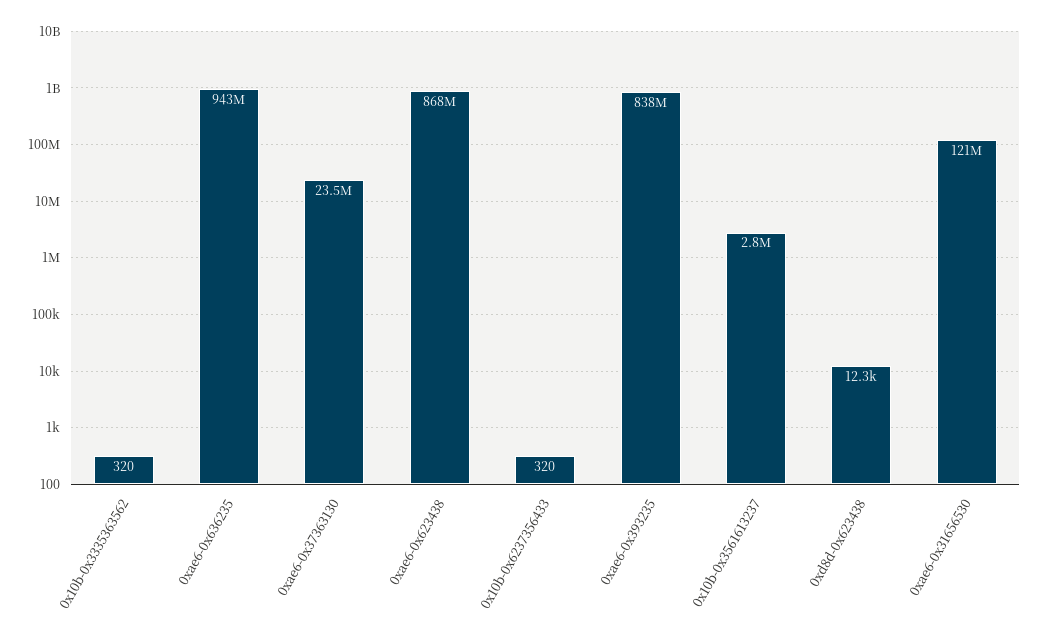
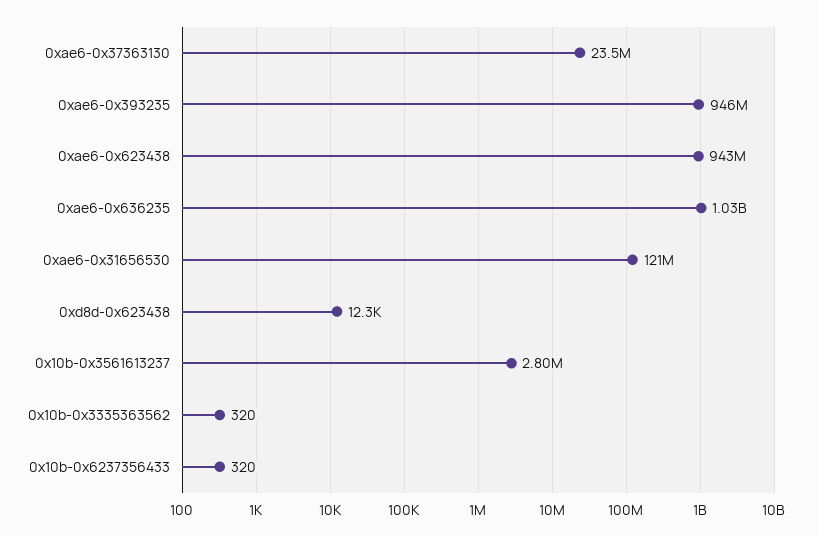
  {
    "0x10b-0x3335363562": 320,
-   "0xae6-0x636235": 943000000,
+   "0xae6-0x636235": 1030000000,
    "0xae6-0x37363130": 23500000,
-   "0xae6-0x623438": 868000000,
+   "0xae6-0x623438": 943000000,
    "0x10b-0x6237356433": 320,
-   "0xae6-0x393235": 838000000,
+   "0xae6-0x393235": 946000000,
    "0x10b-0x3561613237": 2800000,
    "0xd8d-0x623438": 12300,
    "0xae6-0x31656530": 121000000
  }

